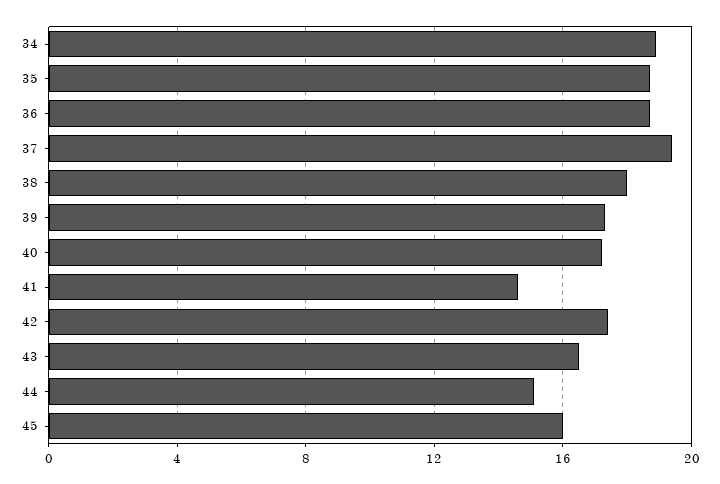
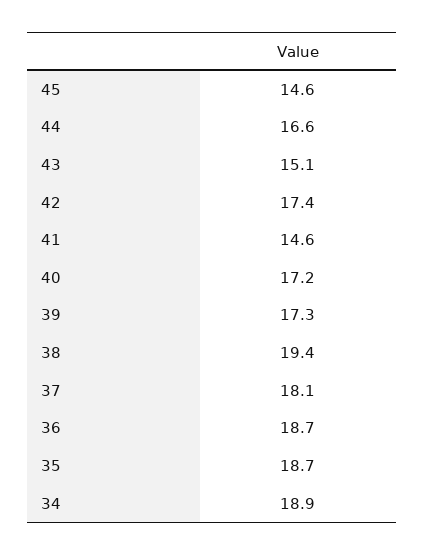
  {
    "34": 18.9,
    "35": 18.7,
    "36": 18.7,
-   "37": 19.5,
+   "37": 18.1,
-   "38": 18,
+   "38": 19.4,
    "39": 17.3,
    "40": 17.2,
    "41": 14.6,
    "42": 17.4,
-   "43": 16.5,
+   "43": 15.1,
-   "44": 15,
+   "44": 16.6,
-   "45": 16
+   "45": 14.6
  }

